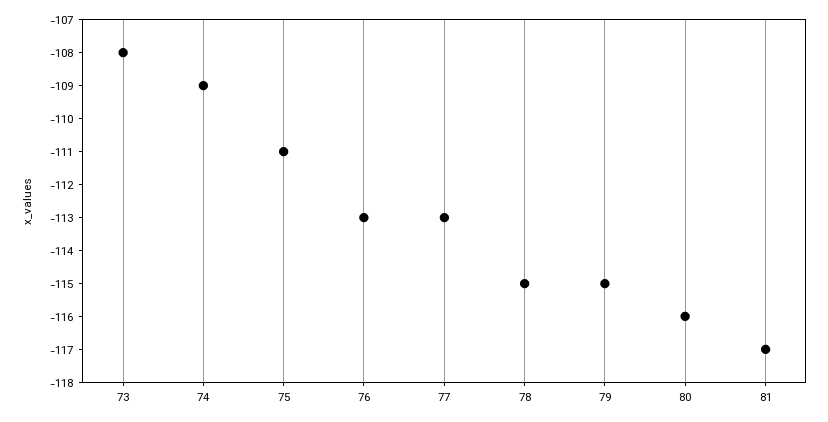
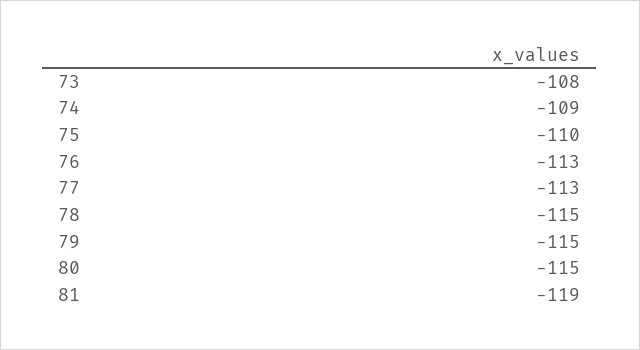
  {
    "73": -108,
    "74": -109,
-   "75": -111,
+   "75": -110,
    "76": -113,
    "77": -113,
    "78": -115,
    "79": -115,
-   "80": -116,
+   "80": -115,
-   "81": -117
+   "81": -119
  }

